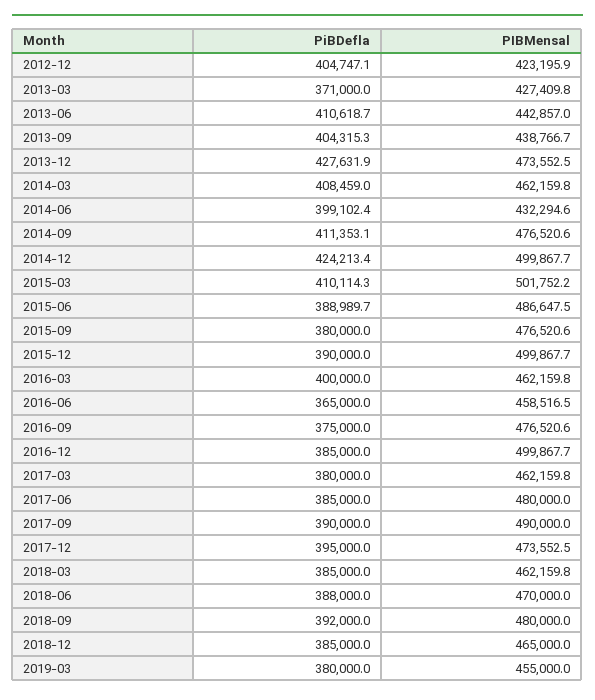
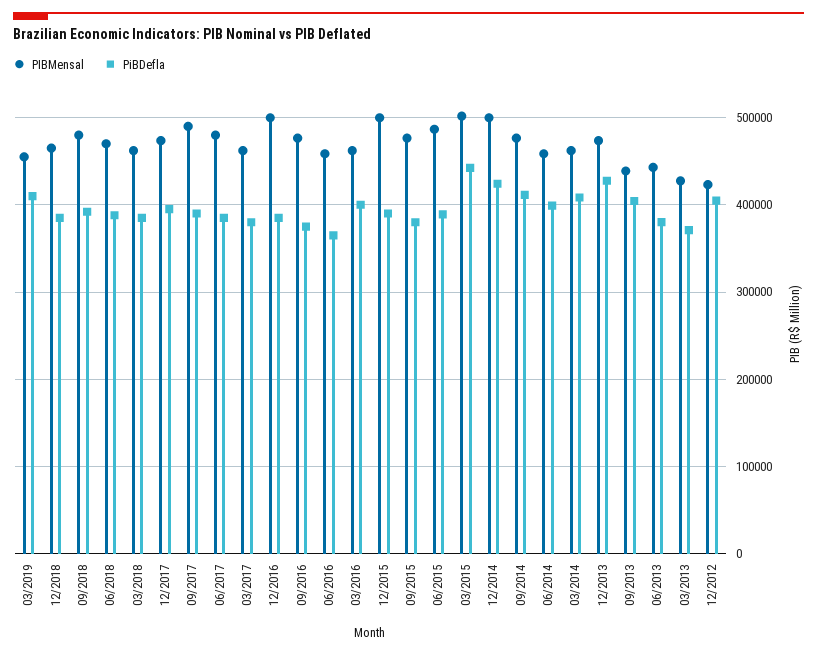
  {
    "PiBDefla": {
      "2012-12": 404747.1,
      "2013-03": 371000,
-     "2013-06": 410618.7,
+     "2013-06": 380000,
      "2013-09": 404315.3,
      "2013-12": 427631.9,
      "2014-03": 408459,
      "2014-06": 399102.4,
      "2014-09": 411353.1,
      "2014-12": 424213.4,
-     "2015-03": 410114.3,
+     "2015-03": 440000,
      "2015-06": 388989.7,
      "2015-09": 380000,
      "2015-12": 390000,
      "2016-03": 400000,
      "2016-06": 365000,
      "2016-09": 375000,
      "2016-12": 385000,
      "2017-03": 380000,
      "2017-06": 385000,
      "2017-09": 390000,
      "2017-12": 395000,
      "2018-03": 385000,
      "2018-06": 388000,
      "2018-09": 392000,
      "2018-12": 385000,
-     "2019-03": 380000
+     "2019-03": 410000
    },
    "PIBMensal": {
      "2012-12": 423195.9,
      "2013-03": 427409.8,
      "2013-06": 442857,
      "2013-09": 438766.7,
      "2013-12": 473552.5,
      "2014-03": 462159.8,
-     "2014-06": 432294.6,
+     "2014-06": 460000,
      "2014-09": 476520.6,
      "2014-12": 499867.7,
      "2015-03": 501752.2,
      "2015-06": 486647.5,
      "2015-09": 476520.6,
      "2015-12": 499867.7,
      "2016-03": 462159.8,
      "2016-06": 458516.5,
      "2016-09": 476520.6,
      "2016-12": 499867.7,
      "2017-03": 462159.8,
      "2017-06": 480000,
      "2017-09": 490000,
      "2017-12": 473552.5,
      "2018-03": 462159.8,
      "2018-06": 470000,
      "2018-09": 480000,
      "2018-12": 465000,
      "2019-03": 455000
    }
  }

